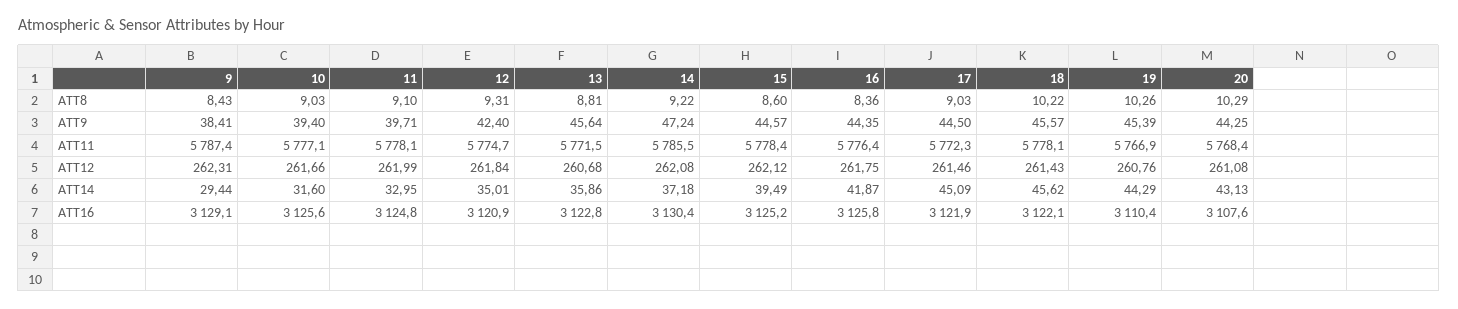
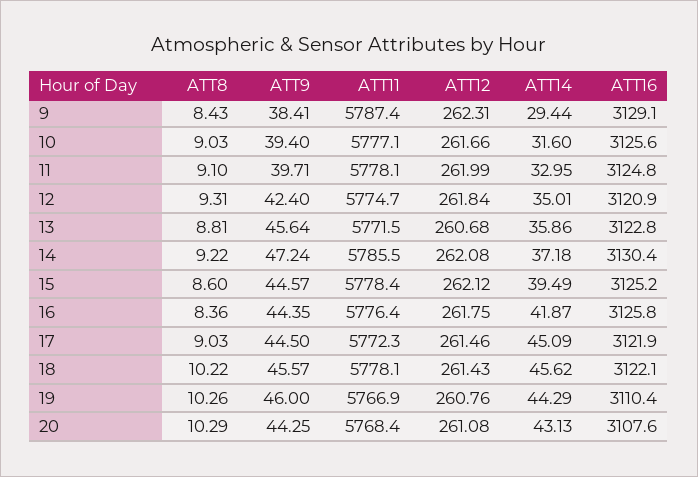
  {
    "9": {
      "ATT8": 8.43,
      "ATT9": 38.41,
      "ATT11": 5787.4,
      "ATT12": 262.31,
      "ATT14": 29.44,
      "ATT16": 3129.1
    },
    "10": {
      "ATT8": 9.03,
      "ATT9": 39.4,
      "ATT11": 5777.1,
      "ATT12": 261.66,
      "ATT14": 31.6,
      "ATT16": 3125.6
    },
    "11": {
      "ATT8": 9.1,
      "ATT9": 39.71,
      "ATT11": 5778.1,
      "ATT12": 261.99,
      "ATT14": 32.95,
      "ATT16": 3124.8
    },
    "12": {
      "ATT8": 9.31,
      "ATT9": 42.4,
      "ATT11": 5774.7,
      "ATT12": 261.84,
      "ATT14": 35.01,
      "ATT16": 3120.9
    },
    "13": {
      "ATT8": 8.81,
      "ATT9": 45.64,
      "ATT11": 5771.5,
      "ATT12": 260.68,
      "ATT14": 35.86,
      "ATT16": 3122.8
    },
    "14": {
      "ATT8": 9.22,
      "ATT9": 47.24,
      "ATT11": 5785.5,
      "ATT12": 262.08,
      "ATT14": 37.18,
      "ATT16": 3130.4
    },
    "15": {
      "ATT8": 8.6,
      "ATT9": 44.57,
      "ATT11": 5778.4,
      "ATT12": 262.12,
      "ATT14": 39.49,
      "ATT16": 3125.2
    },
    "16": {
      "ATT8": 8.36,
      "ATT9": 44.35,
      "ATT11": 5776.4,
      "ATT12": 261.75,
      "ATT14": 41.87,
      "ATT16": 3125.8
    },
    "17": {
      "ATT8": 9.03,
      "ATT9": 44.5,
      "ATT11": 5772.3,
      "ATT12": 261.46,
      "ATT14": 45.09,
      "ATT16": 3121.9
    },
    "18": {
      "ATT8": 10.22,
      "ATT9": 45.57,
      "ATT11": 5778.1,
      "ATT12": 261.43,
      "ATT14": 45.62,
      "ATT16": 3122.1
    },
    "19": {
      "ATT8": 10.26,
-     "ATT9": 45.39,
+     "ATT9": 46,
      "ATT11": 5766.9,
      "ATT12": 260.76,
      "ATT14": 44.29,
      "ATT16": 3110.4
    },
    "20": {
      "ATT8": 10.29,
      "ATT9": 44.25,
      "ATT11": 5768.4,
      "ATT12": 261.08,
      "ATT14": 43.13,
      "ATT16": 3107.6
    }
  }

